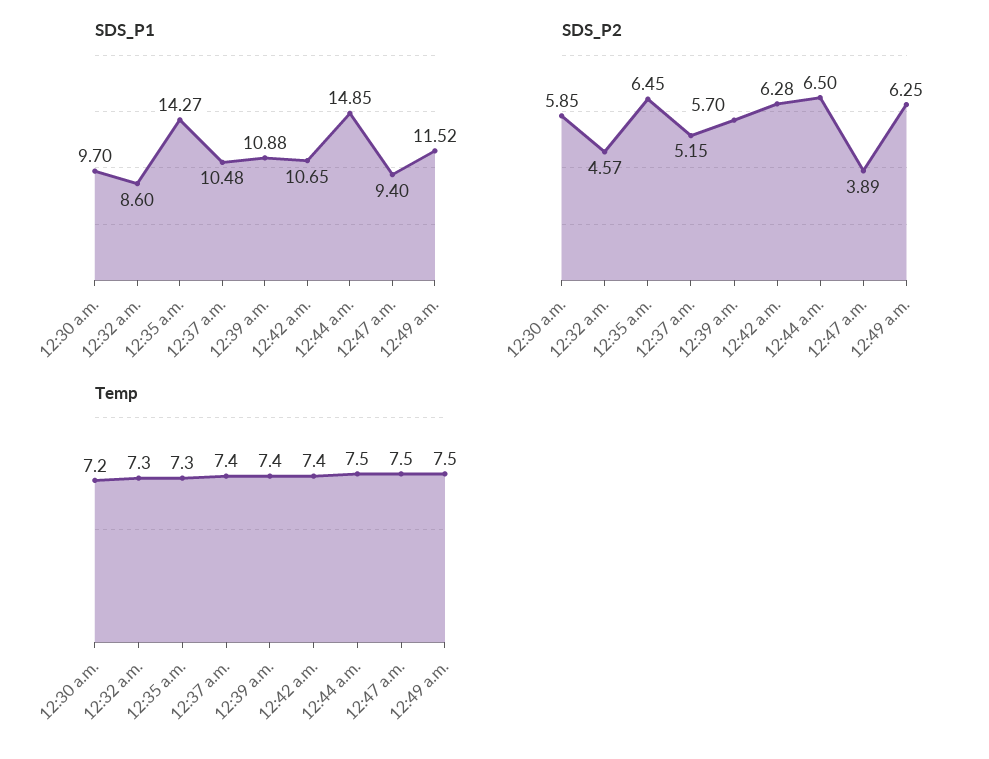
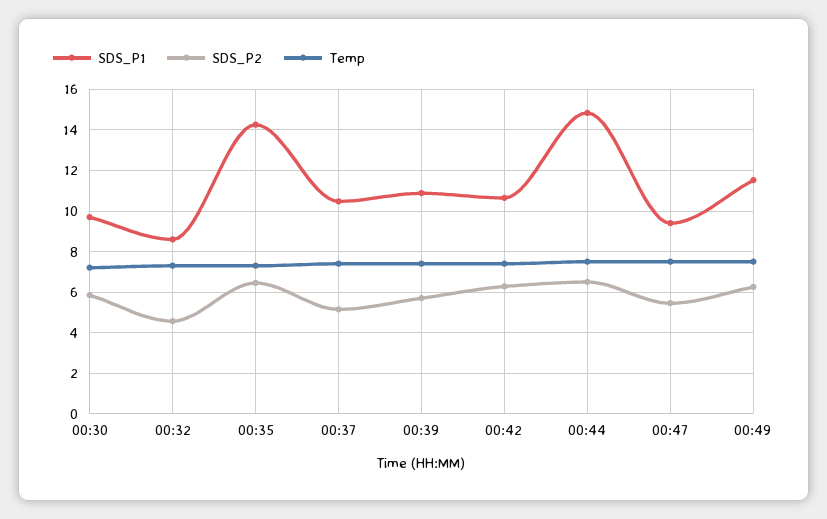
  {
    "SDS_P1": {
      "12:30 a.m.": 9.7,
      "12:32 a.m.": 8.6,
      "12:35 a.m.": 14.27,
      "12:37 a.m.": 10.48,
      "12:39 a.m.": 10.88,
      "12:42 a.m.": 10.65,
      "12:44 a.m.": 14.85,
      "12:47 a.m.": 9.4,
      "12:49 a.m.": 11.52
    },
    "SDS_P2": {
      "12:30 a.m.": 5.85,
      "12:32 a.m.": 4.57,
      "12:35 a.m.": 6.45,
      "12:37 a.m.": 5.15,
      "12:39 a.m.": 5.7,
      "12:42 a.m.": 6.28,
      "12:44 a.m.": 6.5,
-     "12:47 a.m.": 3.89,
+     "12:47 a.m.": 5.5,
      "12:49 a.m.": 6.25
    },
    "Temp": {
      "12:30 a.m.": 7.2,
      "12:32 a.m.": 7.3,
      "12:35 a.m.": 7.3,
      "12:37 a.m.": 7.4,
      "12:39 a.m.": 7.4,
      "12:42 a.m.": 7.4,
      "12:44 a.m.": 7.5,
      "12:47 a.m.": 7.5,
      "12:49 a.m.": 7.5
    }
  }

